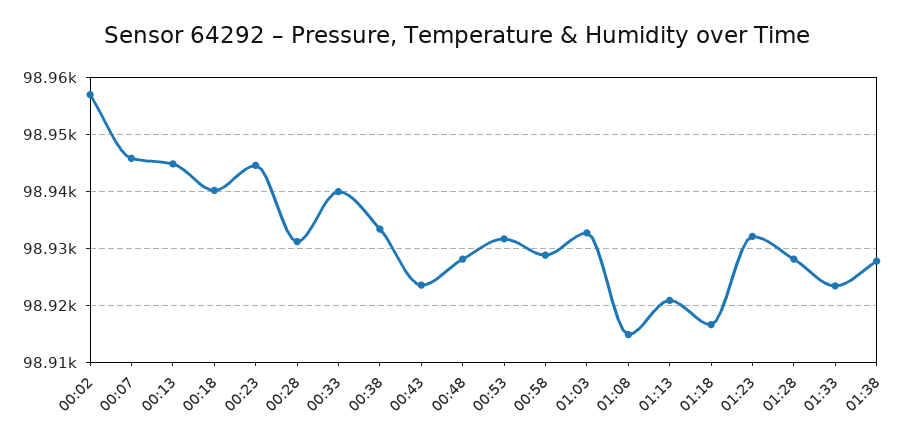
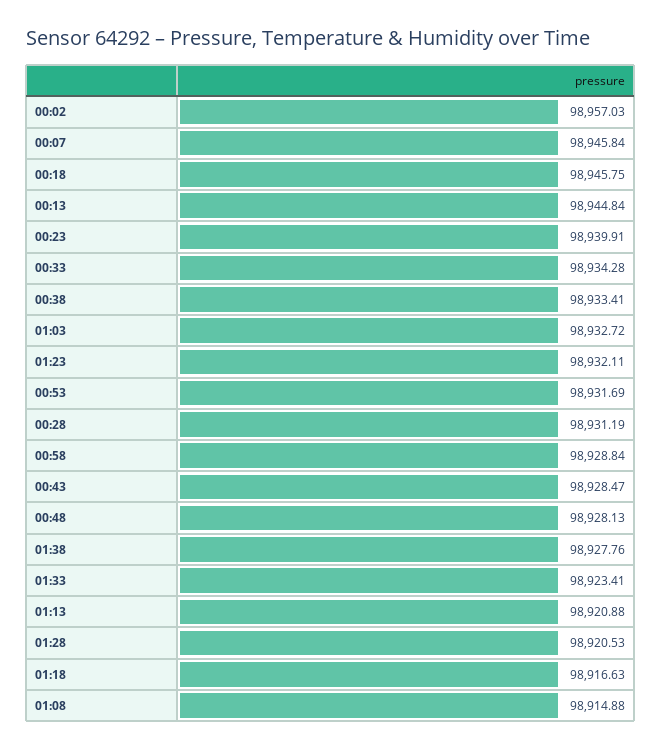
  {
    "00:02": 98957.03,
    "00:07": 98945.84,
    "00:13": 98944.84,
-   "00:18": 98940,
+   "00:18": 98945.75,
-   "00:23": 98944,
+   "00:23": 98939.91,
    "00:28": 98931.19,
-   "00:33": 98940,
+   "00:33": 98934.28,
    "00:38": 98933.41,
-   "00:43": 98924,
+   "00:43": 98928.47,
    "00:48": 98928.13,
    "00:53": 98931.69,
    "00:58": 98928.84,
    "01:03": 98932.72,
    "01:08": 98914.88,
    "01:13": 98920.88,
    "01:18": 98916.63,
    "01:23": 98932.11,
-   "01:28": 98928,
+   "01:28": 98920.53,
    "01:33": 98923.41,
    "01:38": 98927.76
  }

